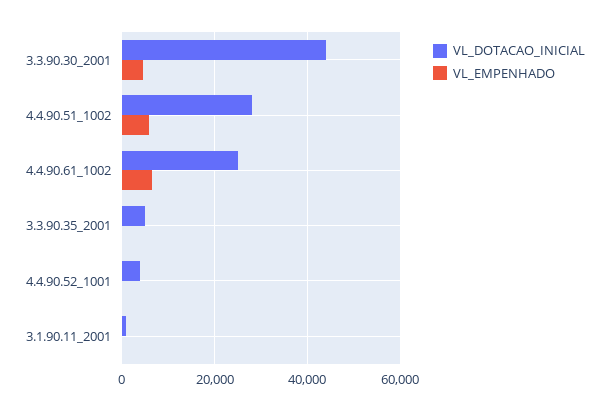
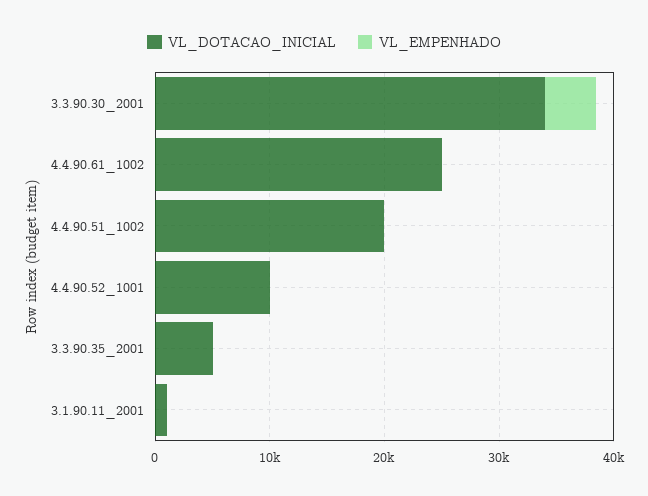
  {
    "VL_DOTACAO_INICIAL": {
-     "3.3.90.30_2001": 44000,
+     "3.3.90.30_2001": 34000,
-     "4.4.90.51_1002": 28000,
+     "4.4.90.51_1002": 20000,
      "4.4.90.61_1002": 26000,
      "3.3.90.35_2001": 6000,
-     "4.4.90.52_1001": 4000,
+     "4.4.90.52_1001": 10000,
      "3.1.90.11_2001": 2000
    },
    "VL_EMPENHADO": {
      "3.3.90.30_2001": 4000,
-     "4.4.90.51_1002": 6000,
+     "4.4.90.51_1002": 0,
-     "4.4.90.61_1002": 6000,
+     "4.4.90.61_1002": 0,
      "3.3.90.35_2001": 0,
      "4.4.90.52_1001": 0,
      "3.1.90.11_2001": 0
    }
  }

